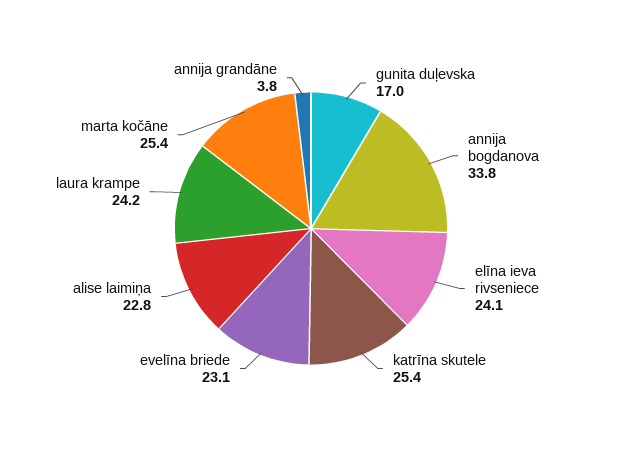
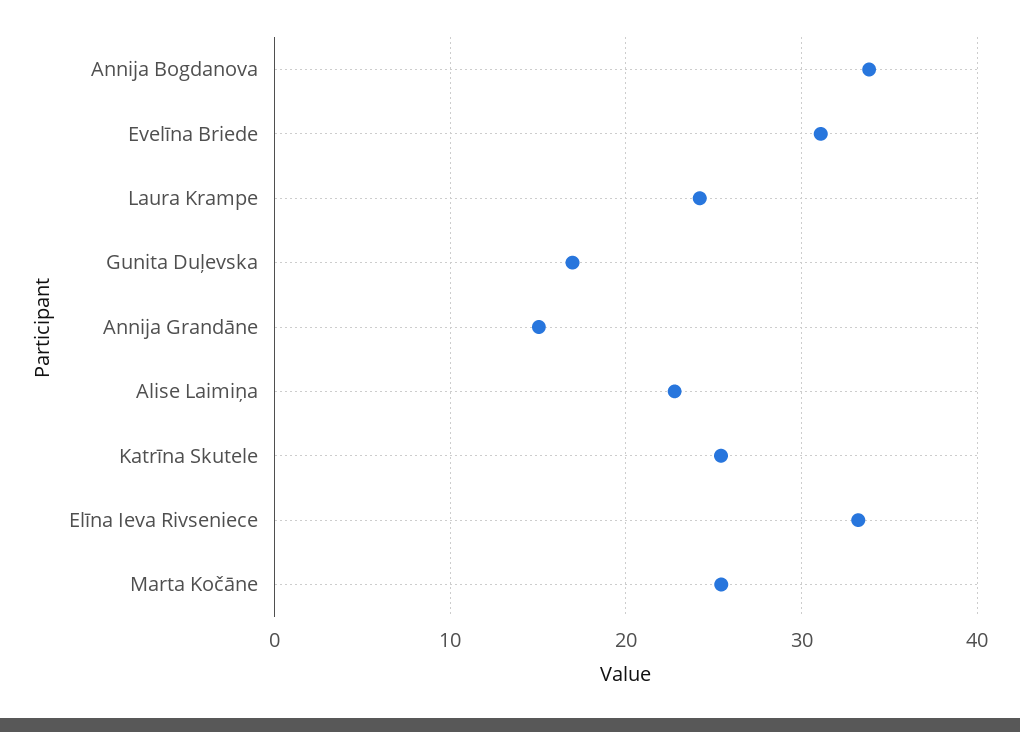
  {
    "gunita duļevska": 17,
    "annija bogdanova": 33.8,
-   "elīna ieva rivseniece": 24.1,
+   "elīna ieva rivseniece": 33,
    "katrīna skutele": 25.4,
-   "evelīna briede": 23.1,
+   "evelīna briede": 31,
    "alise laimiņa": 22.8,
    "laura krampe": 24.2,
    "marta kočāne": 25.4,
-   "annija grandāne": 3.8
+   "annija grandāne": 15
  }

